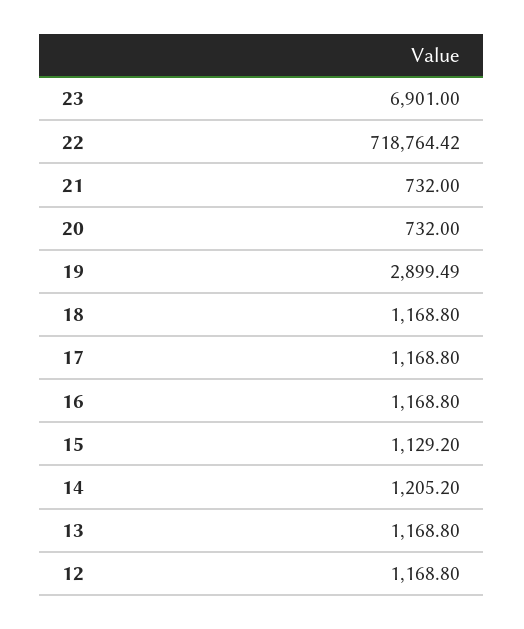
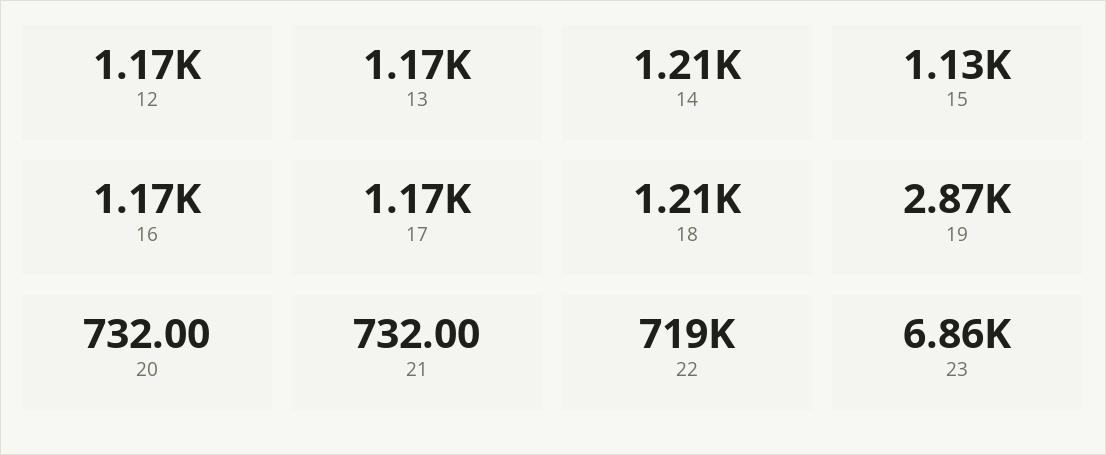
  {
-   "23": 6901,
+   "23": 6860,
    "22": 718764.42,
    "21": 732,
    "20": 732,
-   "19": 2899.49,
+   "19": 2870,
-   "18": 1168.8,
+   "18": 1210,
    "17": 1168.8,
    "16": 1168.8,
    "15": 1129.2,
    "14": 1205.2,
    "13": 1168.8,
    "12": 1168.8
  }

